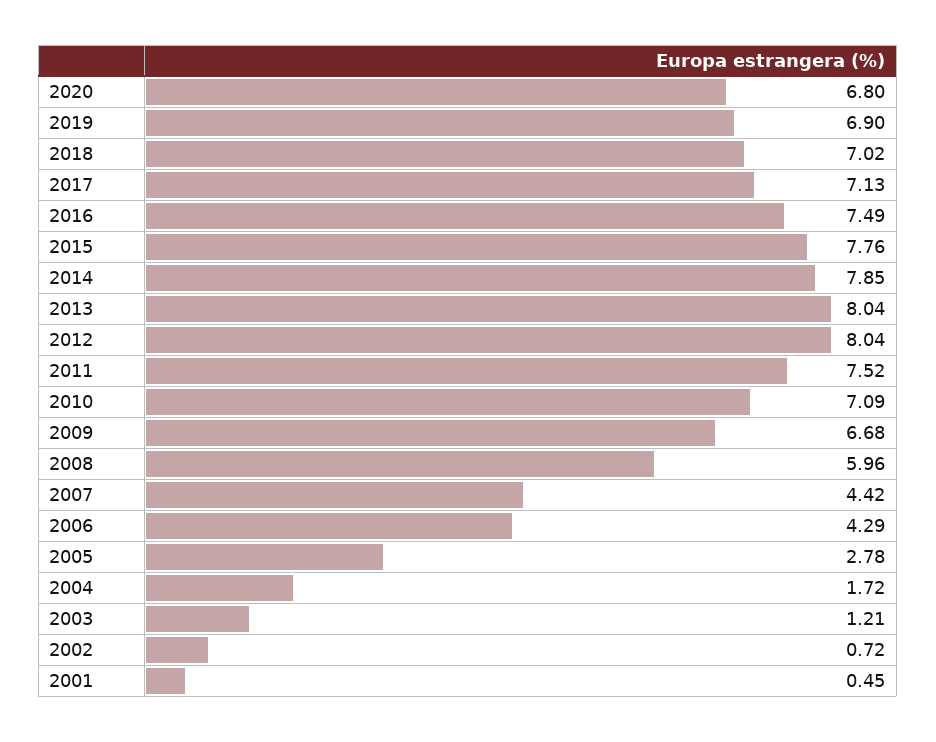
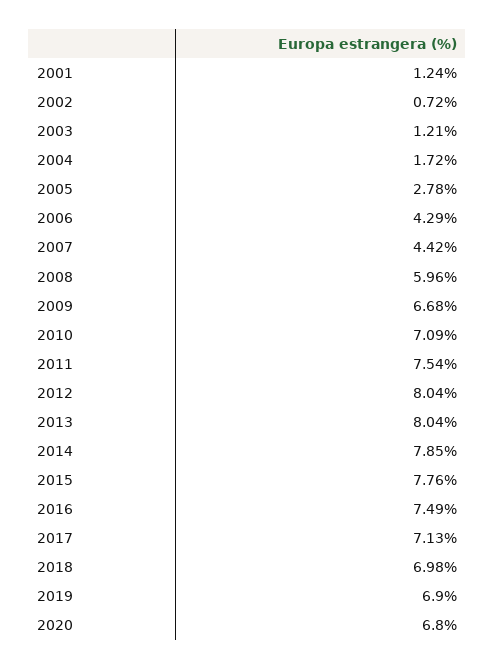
  {
    "2020": 6.8,
    "2019": 6.9,
-   "2018": 7.02,
+   "2018": 6.98,
    "2017": 7.13,
    "2016": 7.49,
    "2015": 7.76,
    "2014": 7.85,
    "2013": 8.04,
    "2012": 8.04,
-   "2011": 7.52,
+   "2011": 7.54,
    "2010": 7.09,
    "2009": 6.68,
    "2008": 5.96,
    "2007": 4.42,
    "2006": 4.29,
    "2005": 2.78,
    "2004": 1.72,
    "2003": 1.21,
    "2002": 0.72,
-   "2001": 0.45
+   "2001": 1.24
  }

